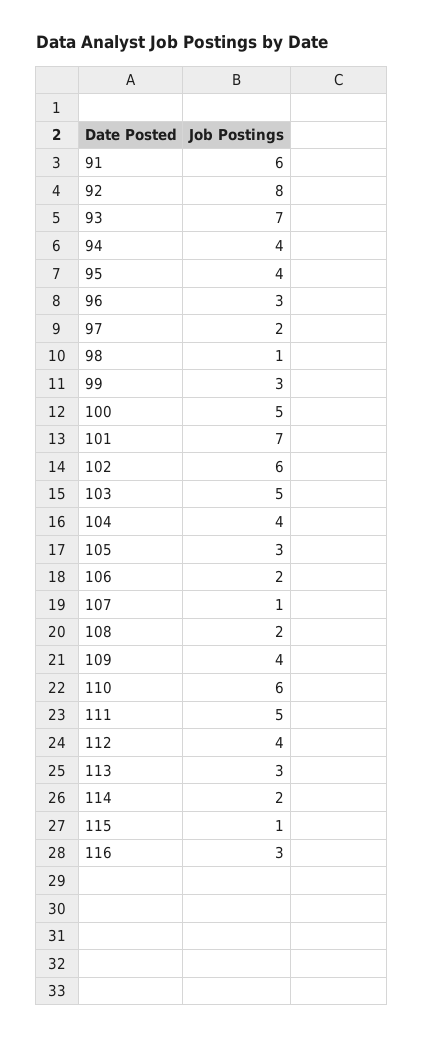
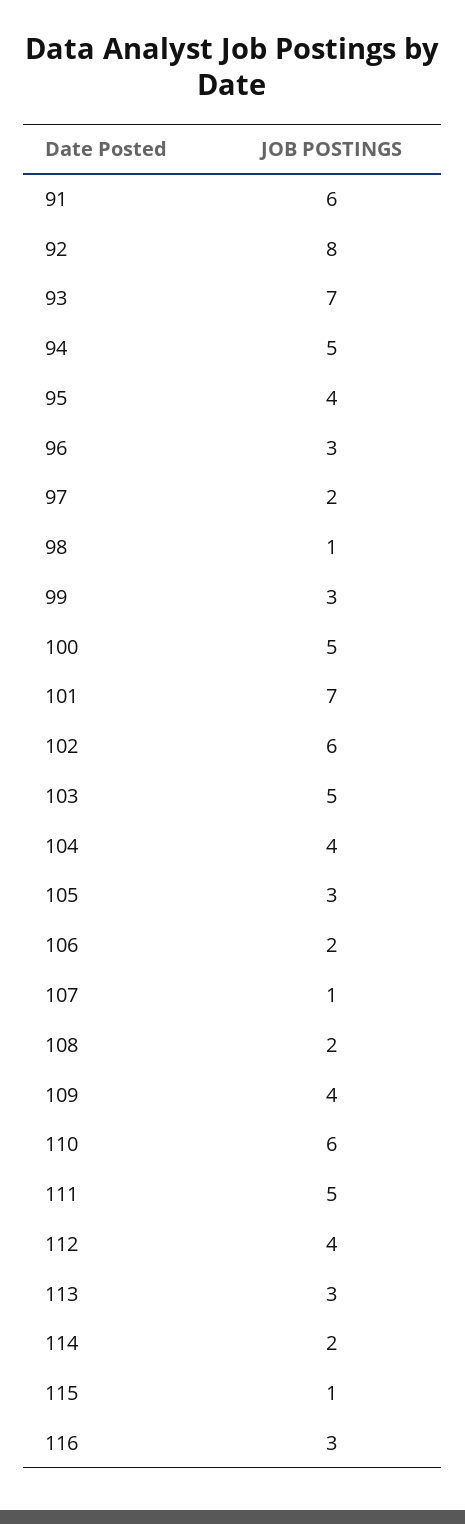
  {
    "91": 6,
    "92": 8,
    "93": 7,
-   "94": 4,
+   "94": 5,
    "95": 4,
    "96": 3,
    "97": 2,
    "98": 1,
    "99": 3,
    "100": 5,
    "101": 7,
    "102": 6,
    "103": 5,
    "104": 4,
    "105": 3,
    "106": 2,
    "107": 1,
    "108": 2,
    "109": 4,
    "110": 6,
    "111": 5,
    "112": 4,
    "113": 3,
    "114": 2,
    "115": 1,
    "116": 3
  }

